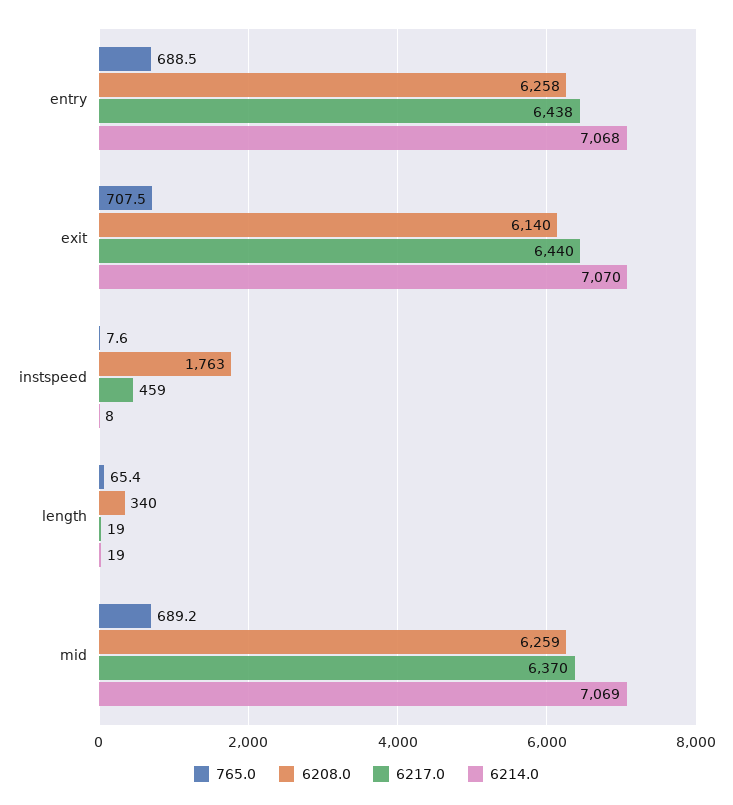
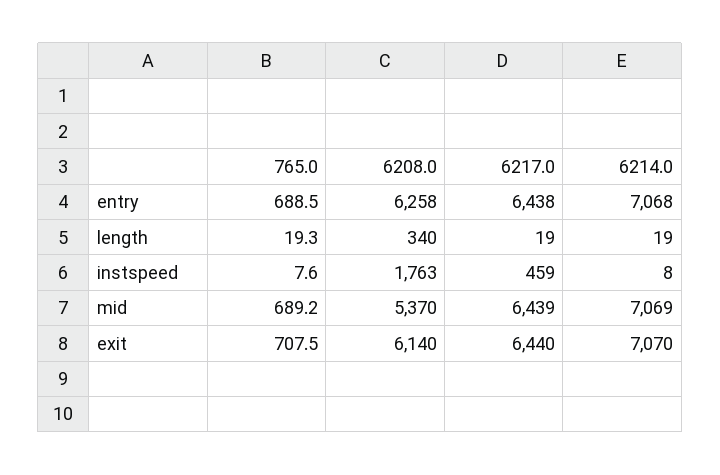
  {
    "765.0": {
      "entry": 688.5,
      "exit": 707.5,
      "instspeed": 7.6,
-     "length": 65.4,
+     "length": 19.3,
      "mid": 689.2
    },
    "6208.0": {
      "entry": 6258,
      "exit": 6140,
      "instspeed": 1763,
      "length": 340,
-     "mid": 6259
+     "mid": 5370
    },
    "6217.0": {
      "entry": 6438,
      "exit": 6440,
      "instspeed": 459,
      "length": 19,
-     "mid": 6370
+     "mid": 6439
    },
    "6214.0": {
      "entry": 7068,
      "exit": 7070,
      "instspeed": 8,
      "length": 19,
      "mid": 7069
    }
  }

